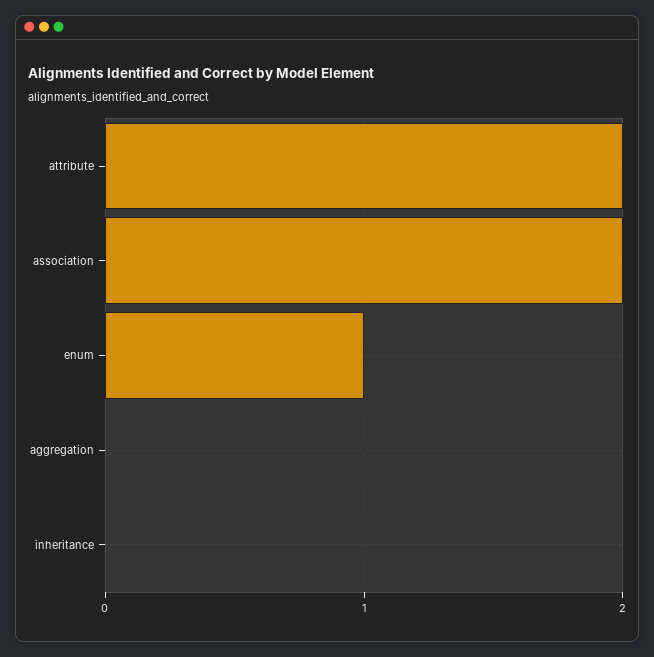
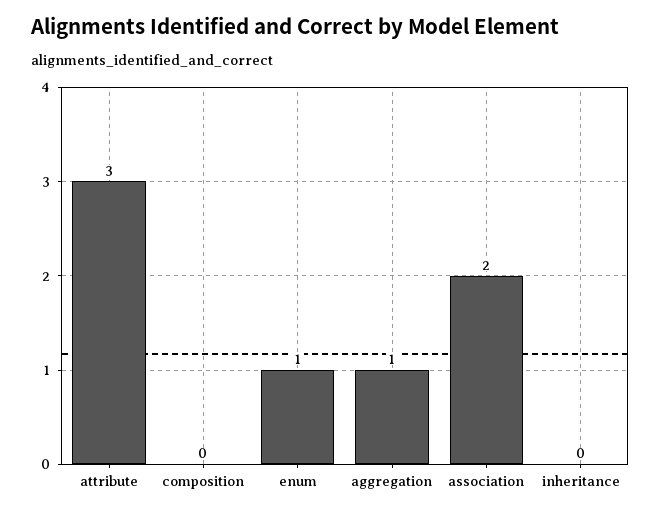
  {
-   "attribute": 2,
+   "attribute": 3,
    "association": 2,
    "enum": 1,
-   "aggregation": 0,
+   "aggregation": 1,
-   "inheritance": 0
+   "inheritance": 0,
+   "composition": 0
  }

